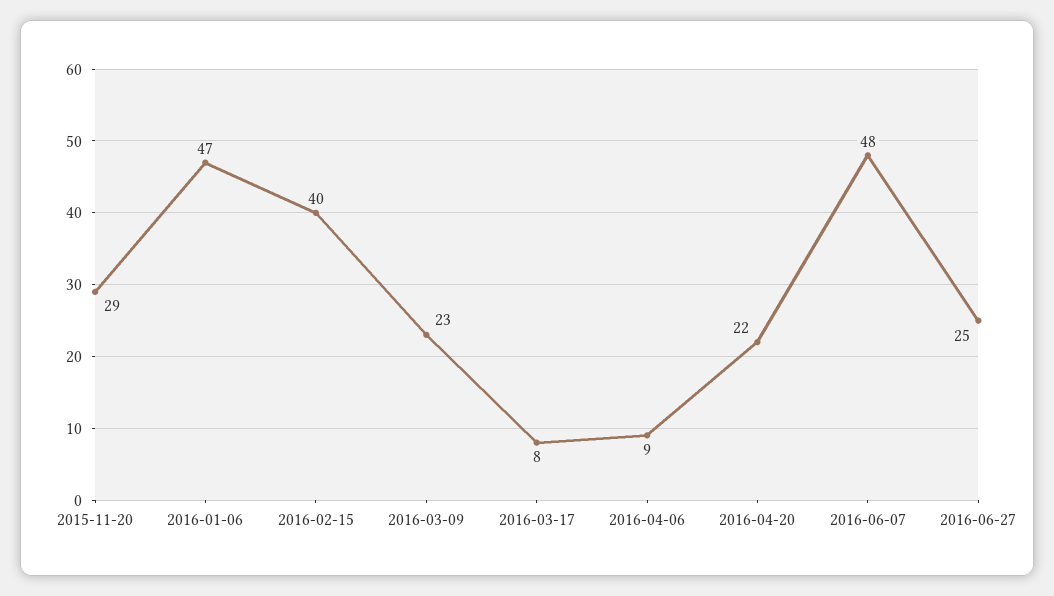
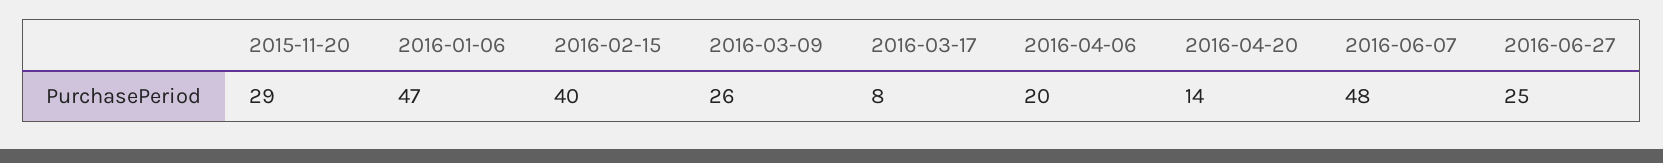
  {
    "2015-11-20": 29,
    "2016-01-06": 47,
    "2016-02-15": 40,
-   "2016-03-09": 23,
+   "2016-03-09": 26,
    "2016-03-17": 8,
-   "2016-04-06": 9,
+   "2016-04-06": 20,
-   "2016-04-20": 22,
+   "2016-04-20": 14,
    "2016-06-07": 48,
    "2016-06-27": 25
  }

